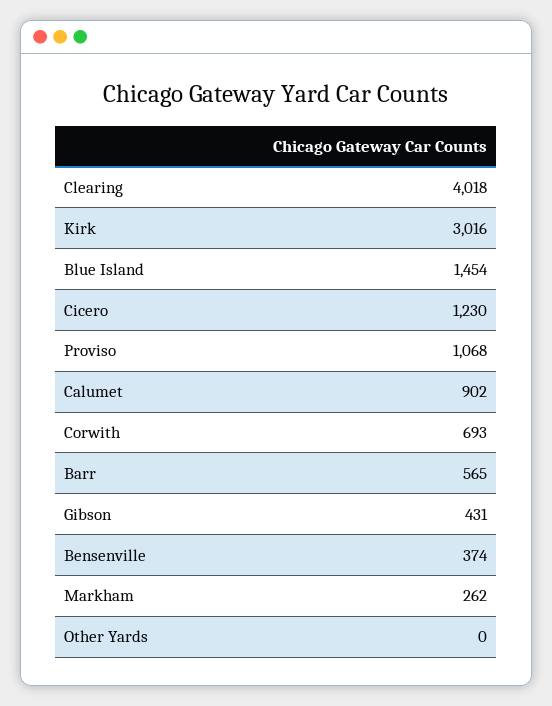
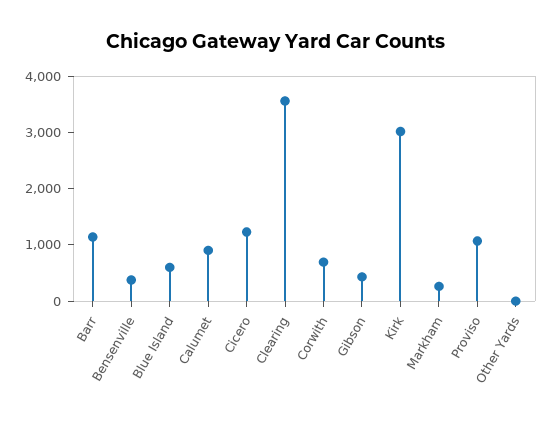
  {
-   "Clearing": 4018,
+   "Clearing": 3600,
    "Kirk": 3016,
-   "Blue Island": 1454,
+   "Blue Island": 600,
    "Cicero": 1230,
    "Proviso": 1068,
    "Calumet": 902,
    "Corwith": 693,
-   "Barr": 565,
+   "Barr": 1200,
    "Gibson": 431,
    "Bensenville": 374,
    "Markham": 262,
    "Other Yards": 0
  }

